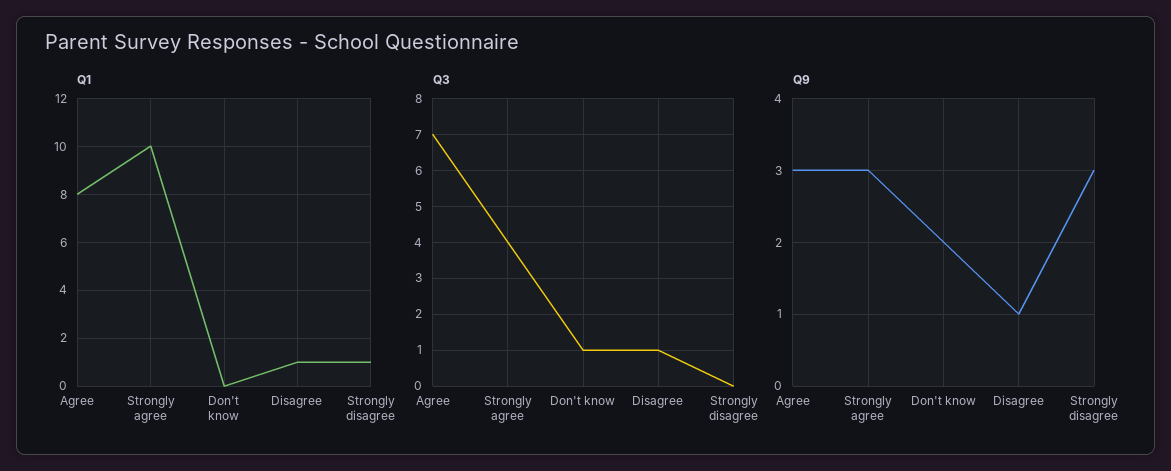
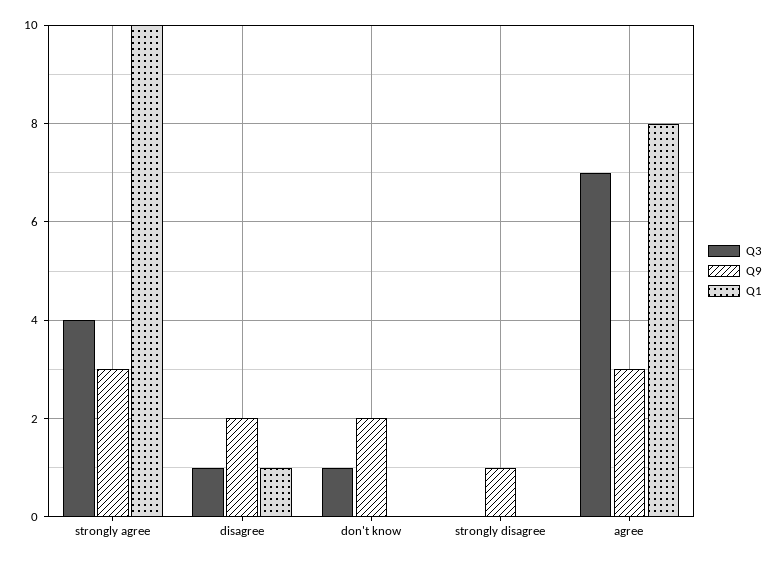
  {
    "Q1": {
      "Agree": 8,
      "Strongly agree": 10,
      "Don't know": 0,
      "Disagree": 1,
-     "Strongly disagree": 1
+     "Strongly disagree": 0
    },
    "Q3": {
      "Agree": 7,
      "Strongly agree": 4,
      "Don't know": 1,
      "Disagree": 1,
      "Strongly disagree": 0
    },
    "Q9": {
      "Agree": 3,
      "Strongly agree": 3,
      "Don't know": 2,
-     "Disagree": 1,
+     "Disagree": 2,
-     "Strongly disagree": 3
+     "Strongly disagree": 1
    }
  }

